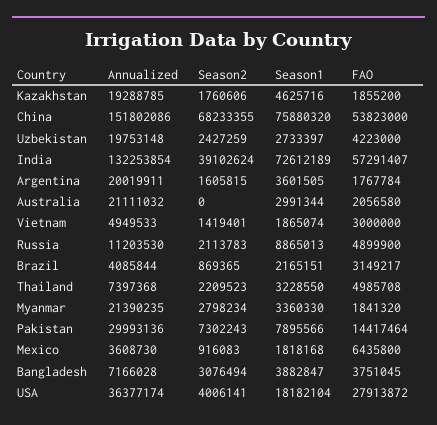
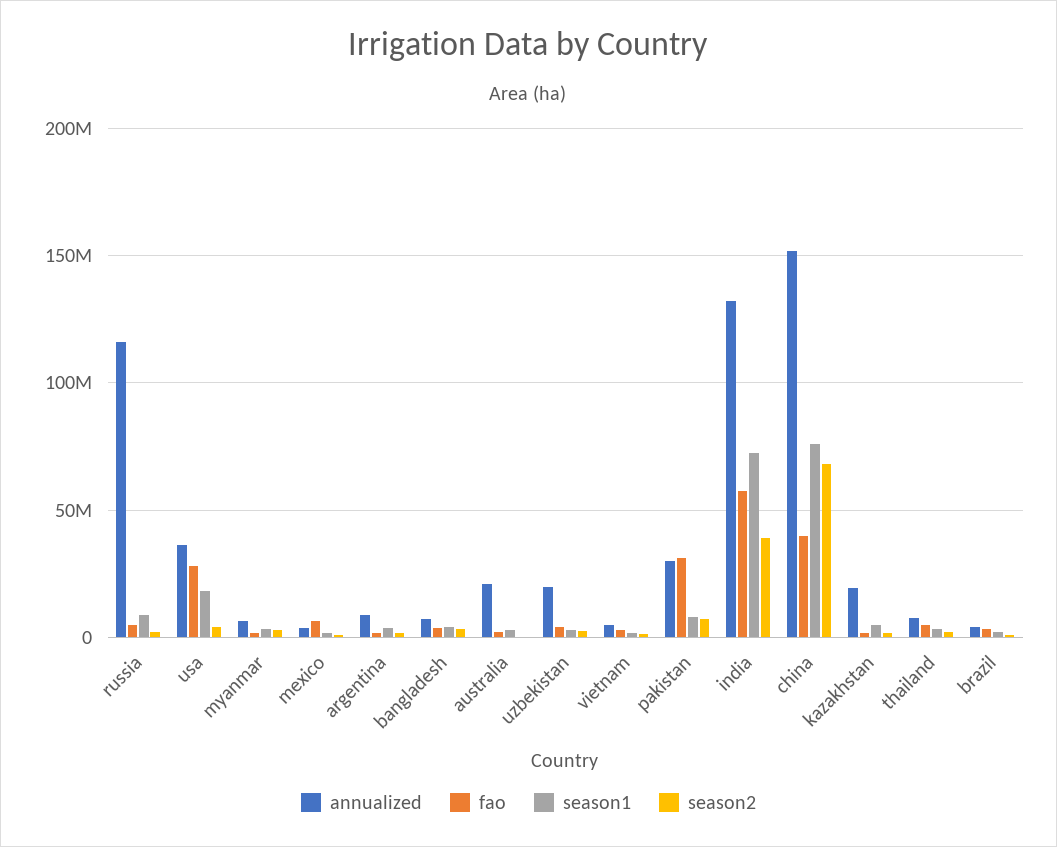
  {
    "Annualized": {
      "Kazakhstan": 19288785,
      "China": 151802086,
      "Uzbekistan": 19753148,
      "India": 132253854,
-     "Argentina": 20019911,
+     "Argentina": 10000000,
      "Australia": 21111032,
      "Vietnam": 4949533,
-     "Russia": 11203530,
+     "Russia": 115000000,
      "Brazil": 4085844,
      "Thailand": 7397368,
-     "Myanmar": 21390235,
+     "Myanmar": 5000000,
      "Pakistan": 29993136,
      "Mexico": 3608730,
      "Bangladesh": 7166028,
      "USA": 36377174
    },
    "Season2": {
      "Kazakhstan": 1760606,
      "China": 68233355,
      "Uzbekistan": 2427259,
      "India": 39102624,
      "Argentina": 1605815,
      "Australia": 0,
      "Vietnam": 1419401,
      "Russia": 2113783,
      "Brazil": 869365,
      "Thailand": 2209523,
      "Myanmar": 2798234,
      "Pakistan": 7302243,
      "Mexico": 916083,
      "Bangladesh": 3076494,
      "USA": 4006141
    },
    "Season1": {
      "Kazakhstan": 4625716,
      "China": 75880320,
      "Uzbekistan": 2733397,
      "India": 72612189,
      "Argentina": 3601505,
      "Australia": 2991344,
      "Vietnam": 1865074,
      "Russia": 8865013,
      "Brazil": 2165151,
      "Thailand": 3228550,
      "Myanmar": 3360330,
      "Pakistan": 7895566,
      "Mexico": 1818168,
      "Bangladesh": 3882847,
      "USA": 18182104
    },
    "FAO": {
      "Kazakhstan": 1855200,
-     "China": 53823000,
+     "China": 40000000,
      "Uzbekistan": 4223000,
      "India": 57291407,
      "Argentina": 1767784,
      "Australia": 2056580,
      "Vietnam": 3000000,
      "Russia": 4899900,
      "Brazil": 3149217,
      "Thailand": 4985708,
      "Myanmar": 1841320,
-     "Pakistan": 14417464,
+     "Pakistan": 30000000,
      "Mexico": 6435800,
      "Bangladesh": 3751045,
      "USA": 27913872
    }
  }

